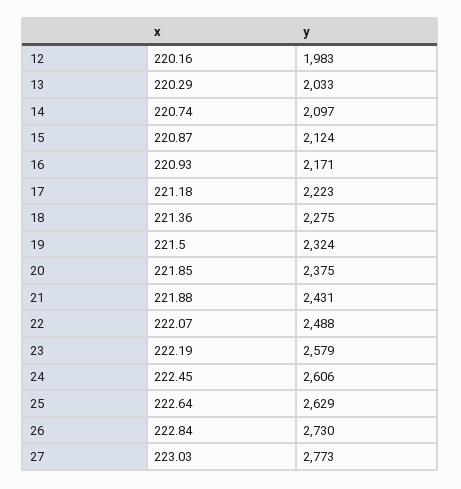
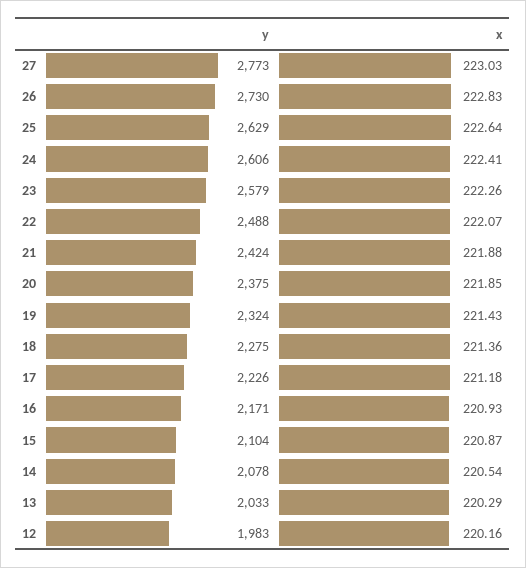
  {
    "x": {
      "12": 220.16,
      "13": 220.29,
-     "14": 220.74,
+     "14": 220.54,
      "15": 220.87,
      "16": 220.93,
      "17": 221.18,
      "18": 221.36,
-     "19": 221.5,
+     "19": 221.43,
      "20": 221.85,
      "21": 221.88,
      "22": 222.07,
-     "23": 222.19,
+     "23": 222.26,
-     "24": 222.45,
+     "24": 222.41,
      "25": 222.64,
-     "26": 222.84,
+     "26": 222.83,
      "27": 223.03
    },
    "y": {
      "12": 1983,
      "13": 2033,
-     "14": 2097,
+     "14": 2078,
-     "15": 2124,
+     "15": 2104,
      "16": 2171,
-     "17": 2223,
+     "17": 2226,
      "18": 2275,
      "19": 2324,
      "20": 2375,
-     "21": 2431,
+     "21": 2424,
      "22": 2488,
      "23": 2579,
      "24": 2606,
      "25": 2629,
      "26": 2730,
      "27": 2773
    }
  }

